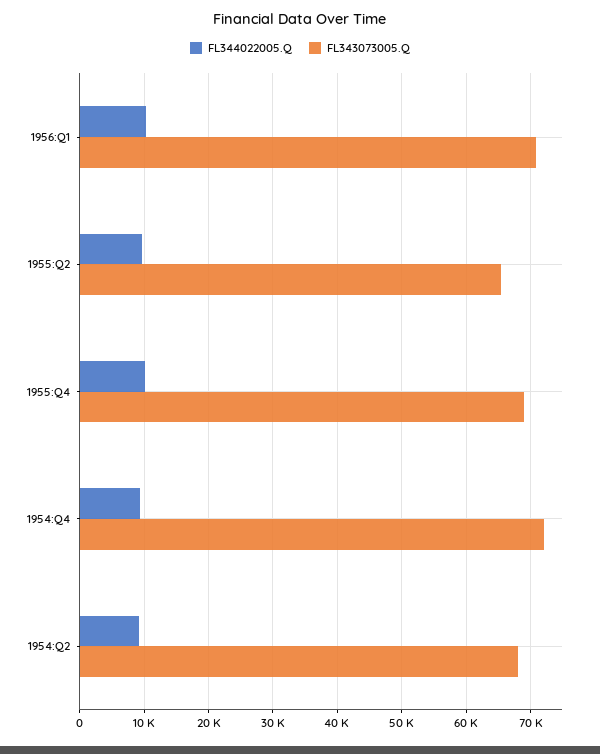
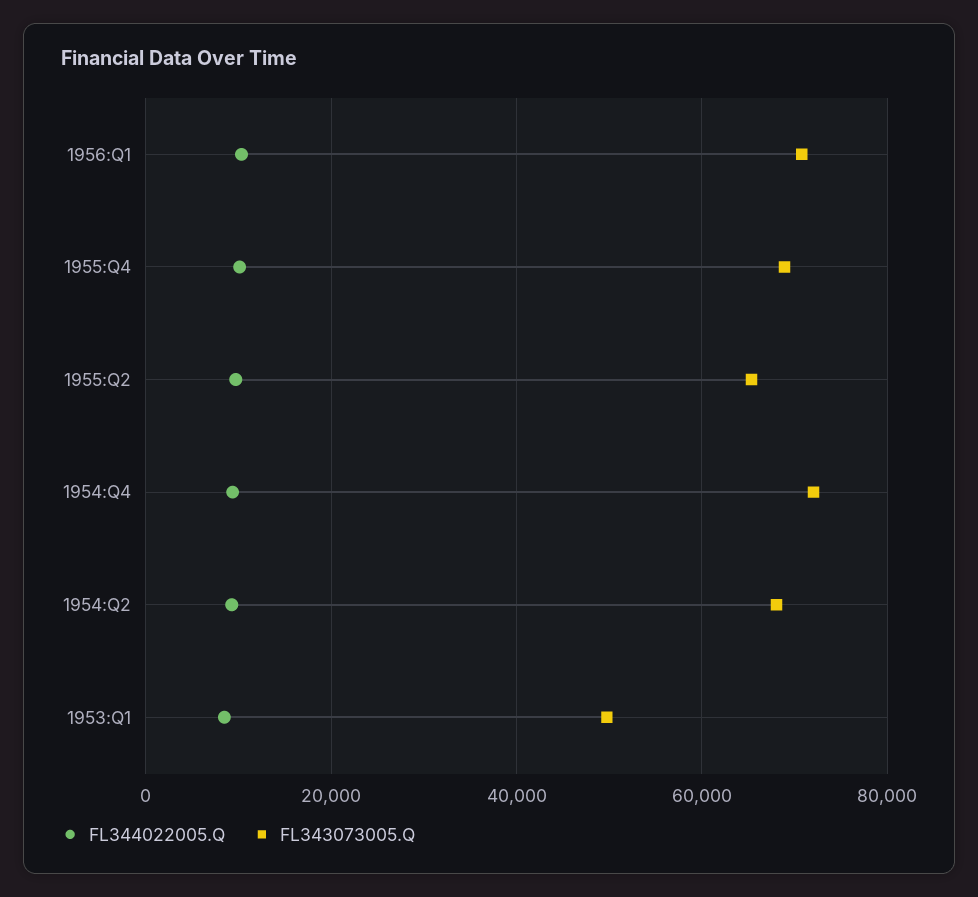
  {
    "FL344022005.Q": {
      "1956:Q1": 10000,
      "1955:Q2": 10000,
      "1955:Q4": 10000,
      "1954:Q4": 9000,
-     "1954:Q2": 9000
+     "1954:Q2": 9000,
+     "1953:Q1": 8000
    },
    "FL343073005.Q": {
      "1956:Q1": 71000,
      "1955:Q2": 65000,
      "1955:Q4": 69000,
      "1954:Q4": 72000,
-     "1954:Q2": 68000
+     "1954:Q2": 68000,
+     "1953:Q1": 50000
    }
  }

